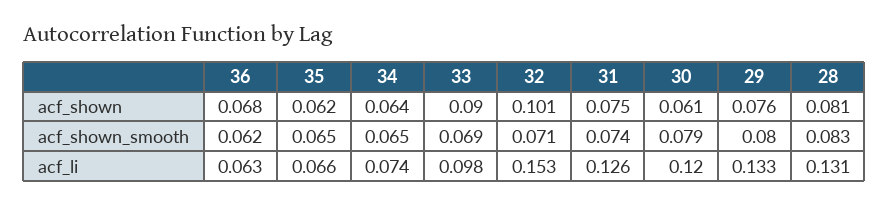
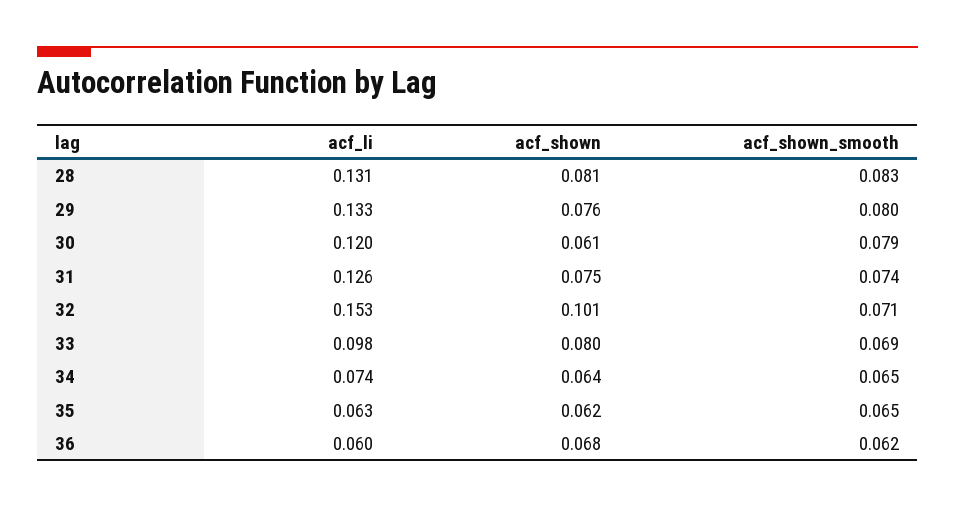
  {
    "36": {
      "acf_shown": 0.068,
      "acf_shown_smooth": 0.062,
-     "acf_li": 0.063
+     "acf_li": 0.06
    },
    "35": {
      "acf_shown": 0.062,
      "acf_shown_smooth": 0.065,
-     "acf_li": 0.066
+     "acf_li": 0.063
    },
    "34": {
      "acf_shown": 0.064,
      "acf_shown_smooth": 0.065,
      "acf_li": 0.074
    },
    "33": {
-     "acf_shown": 0.09,
+     "acf_shown": 0.08,
      "acf_shown_smooth": 0.069,
      "acf_li": 0.098
    },
    "32": {
      "acf_shown": 0.101,
      "acf_shown_smooth": 0.071,
      "acf_li": 0.153
    },
    "31": {
      "acf_shown": 0.075,
      "acf_shown_smooth": 0.074,
      "acf_li": 0.126
    },
    "30": {
      "acf_shown": 0.061,
      "acf_shown_smooth": 0.079,
      "acf_li": 0.12
    },
    "29": {
      "acf_shown": 0.076,
      "acf_shown_smooth": 0.08,
      "acf_li": 0.133
    },
    "28": {
      "acf_shown": 0.081,
      "acf_shown_smooth": 0.083,
      "acf_li": 0.131
    }
  }

